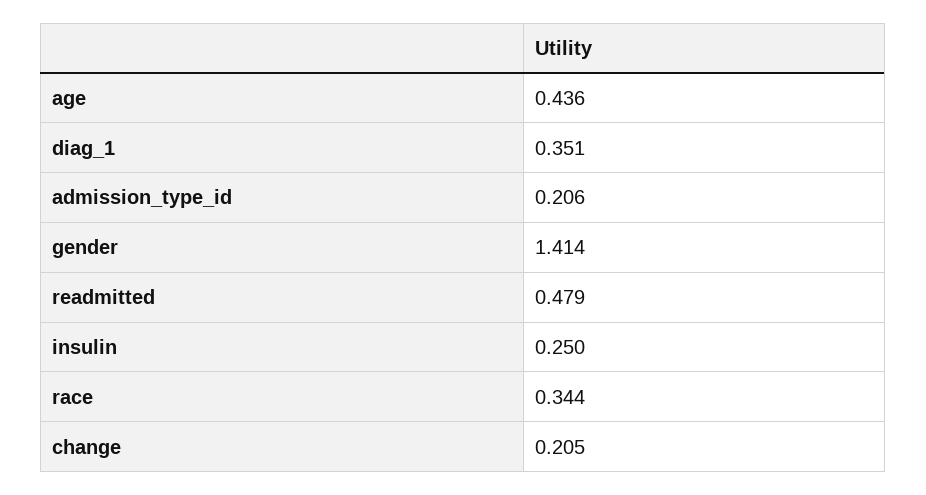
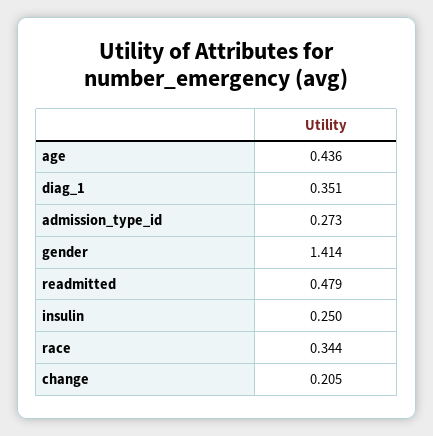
  {
    "age": 0.436,
    "diag_1": 0.351,
-   "admission_type_id": 0.206,
+   "admission_type_id": 0.273,
    "gender": 1.414,
    "readmitted": 0.479,
    "insulin": 0.25,
    "race": 0.344,
    "change": 0.205
  }

